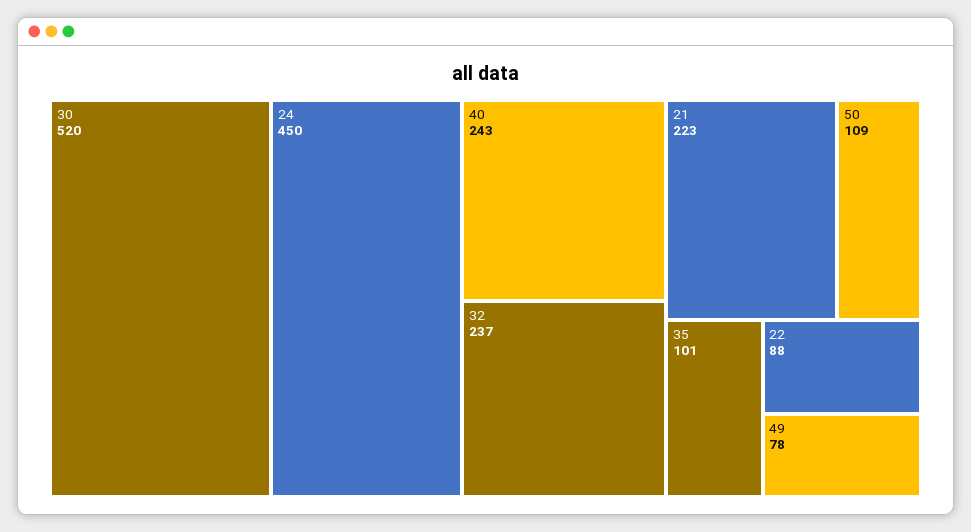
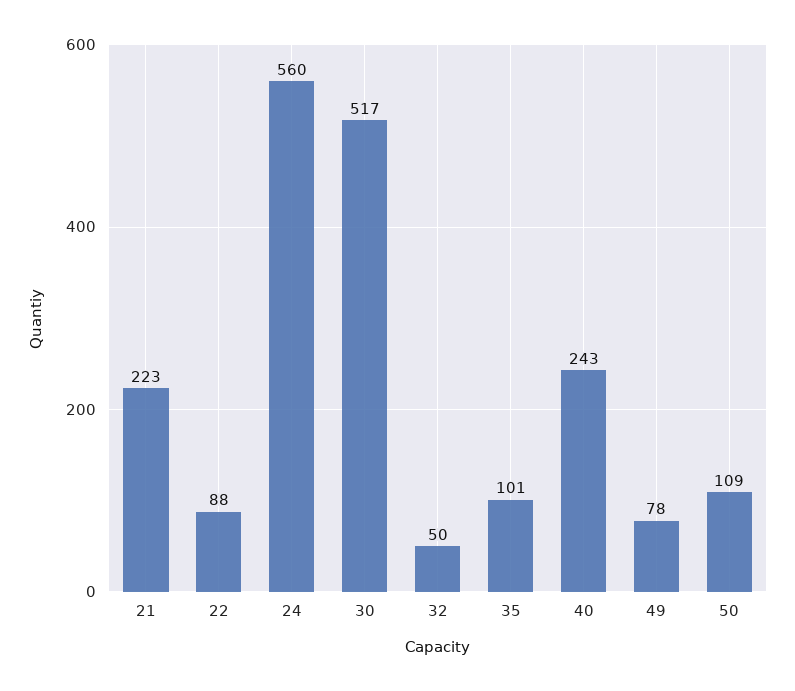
  {
-   "30": 520,
+   "30": 517,
-   "24": 450,
+   "24": 560,
    "40": 243,
-   "32": 237,
+   "32": 50,
    "21": 223,
    "50": 109,
    "35": 101,
    "22": 88,
    "49": 78
  }

